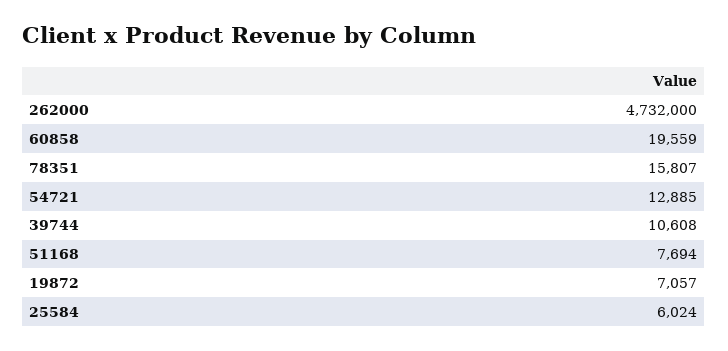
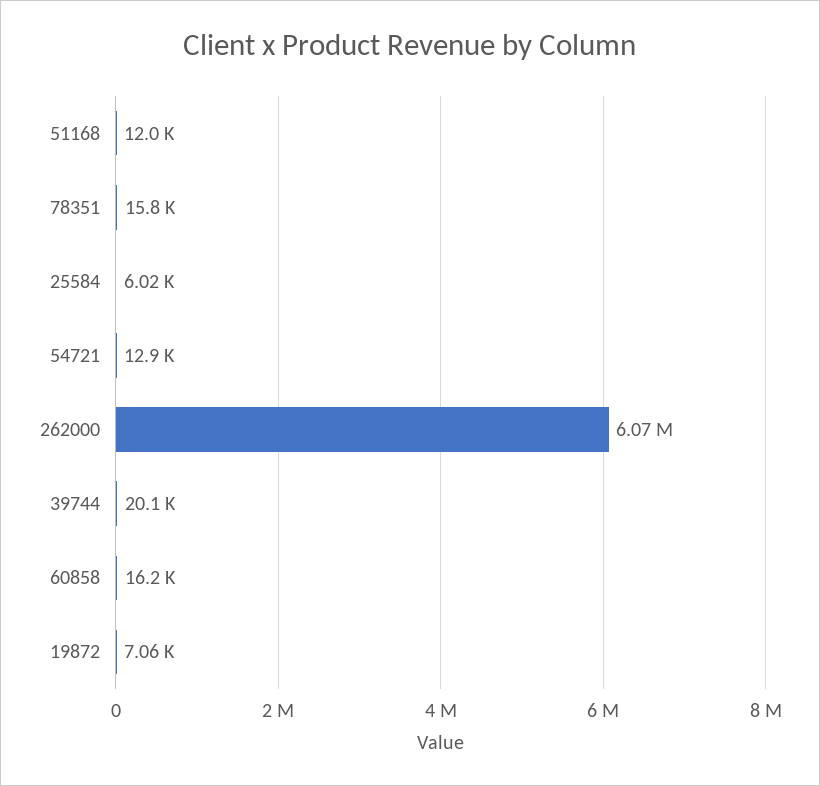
  {
-   "262000": 4732000,
+   "262000": 6070000,
-   "60858": 19559,
+   "60858": 16200,
    "78351": 15807,
    "54721": 12885,
-   "39744": 10608,
+   "39744": 20100,
-   "51168": 7694,
+   "51168": 12000,
    "19872": 7057,
    "25584": 6024
  }

